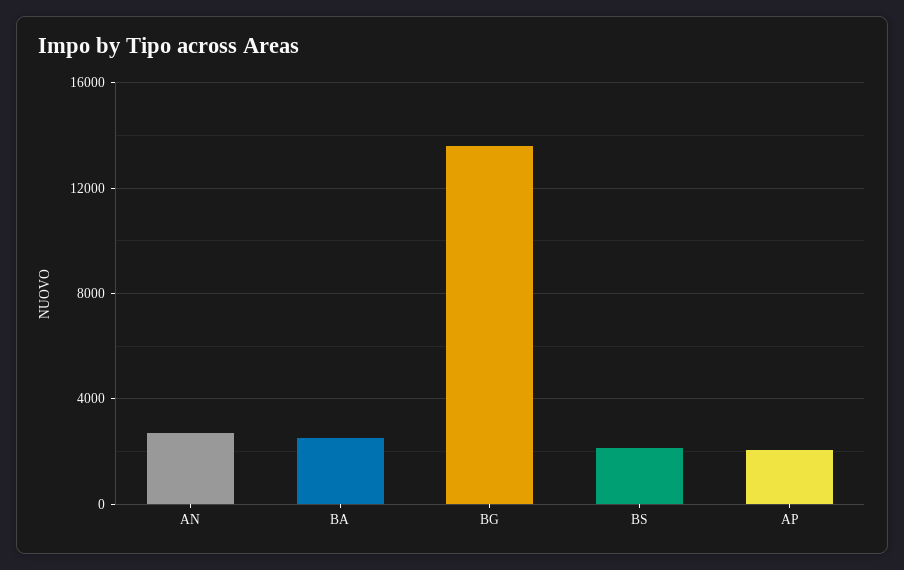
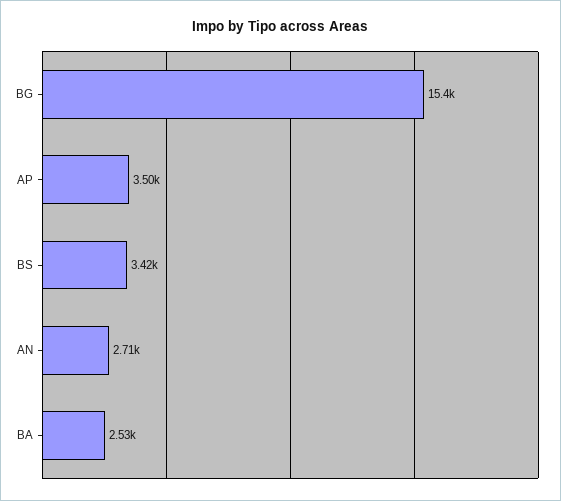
  {
    "AN": 2710,
    "BA": 2530,
-   "BG": 13500,
+   "BG": 15400,
-   "BS": 2000,
+   "BS": 3420,
-   "AP": 2000
+   "AP": 3500
  }

